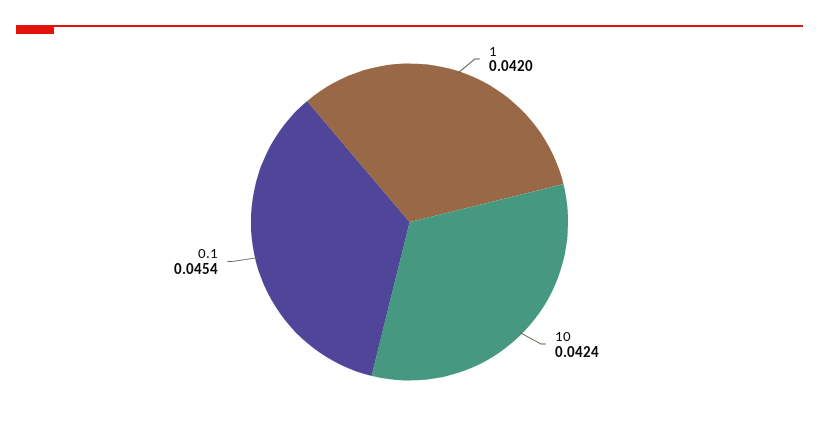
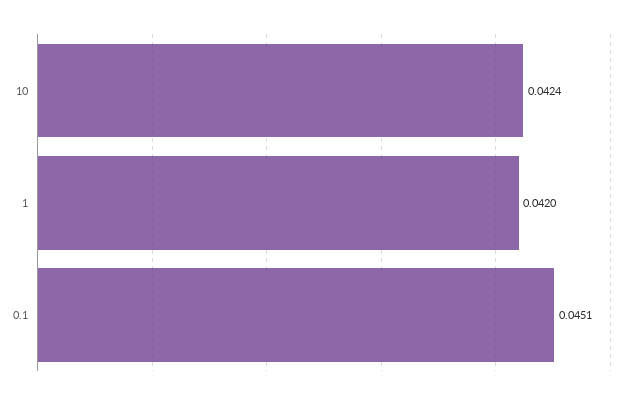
  {
    "1": 0.042,
    "10": 0.0424,
-   "0.1": 0.0454
+   "0.1": 0.0451
  }

